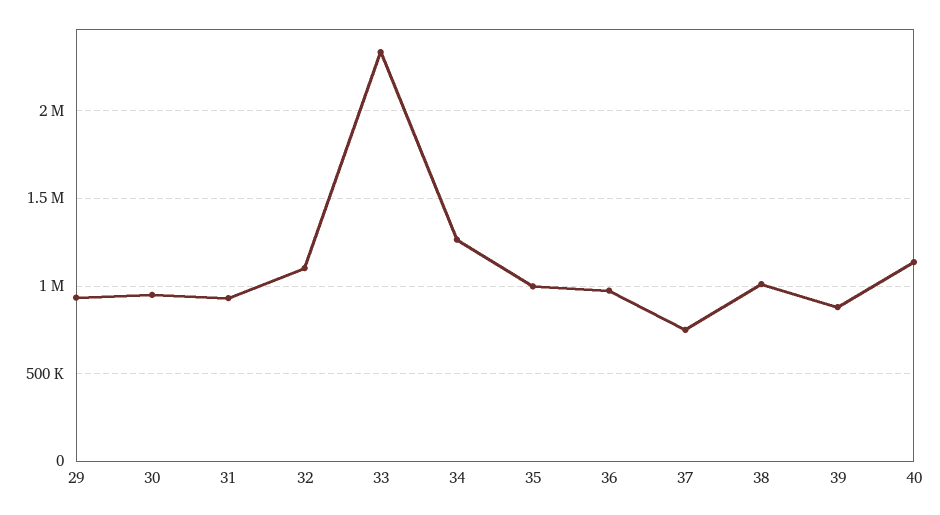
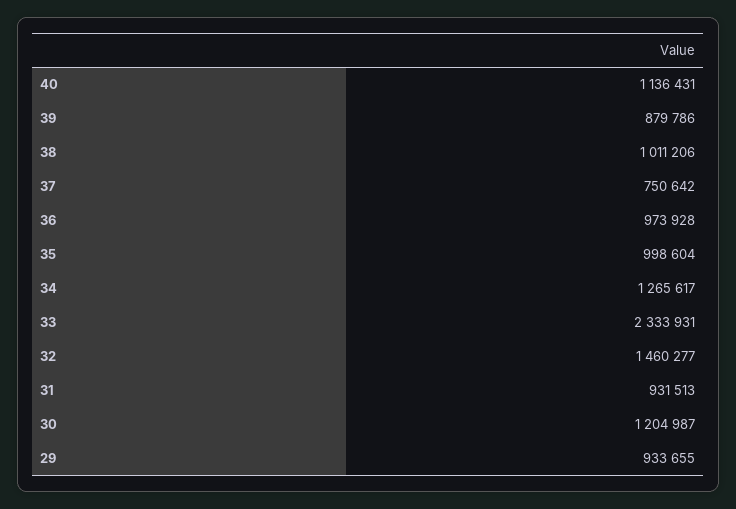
  {
    "29": 933655,
-   "30": 950000,
+   "30": 1204987,
    "31": 931513,
-   "32": 1100000,
+   "32": 1460277,
    "33": 2333931,
    "34": 1265617,
    "35": 998604,
    "36": 973928,
    "37": 750642,
    "38": 1011206,
    "39": 879786,
    "40": 1136431
  }

